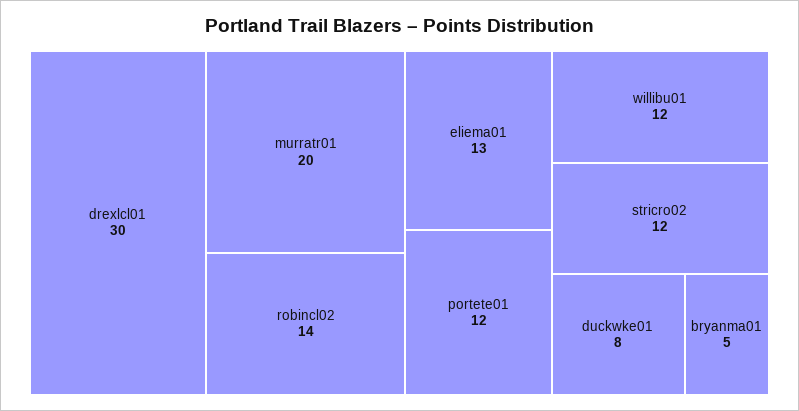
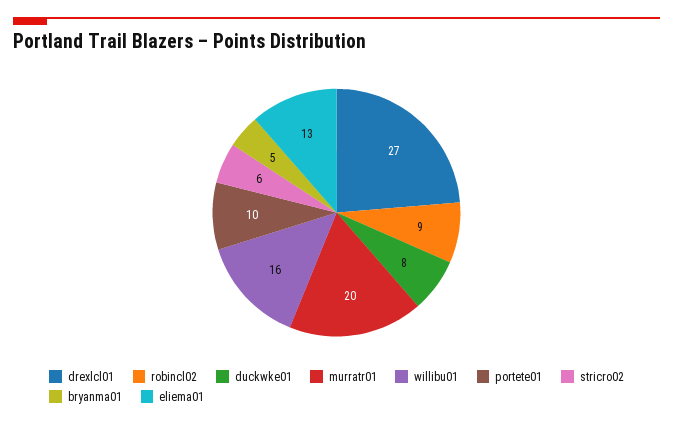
  {
-   "drexlcl01": 30,
+   "drexlcl01": 27,
    "murratr01": 20,
-   "robincl02": 14,
+   "robincl02": 9,
    "eliema01": 13,
-   "portete01": 12,
+   "portete01": 10,
-   "willibu01": 12,
+   "willibu01": 16,
-   "stricro02": 12,
+   "stricro02": 6,
    "duckwke01": 8,
    "bryanma01": 5
  }

